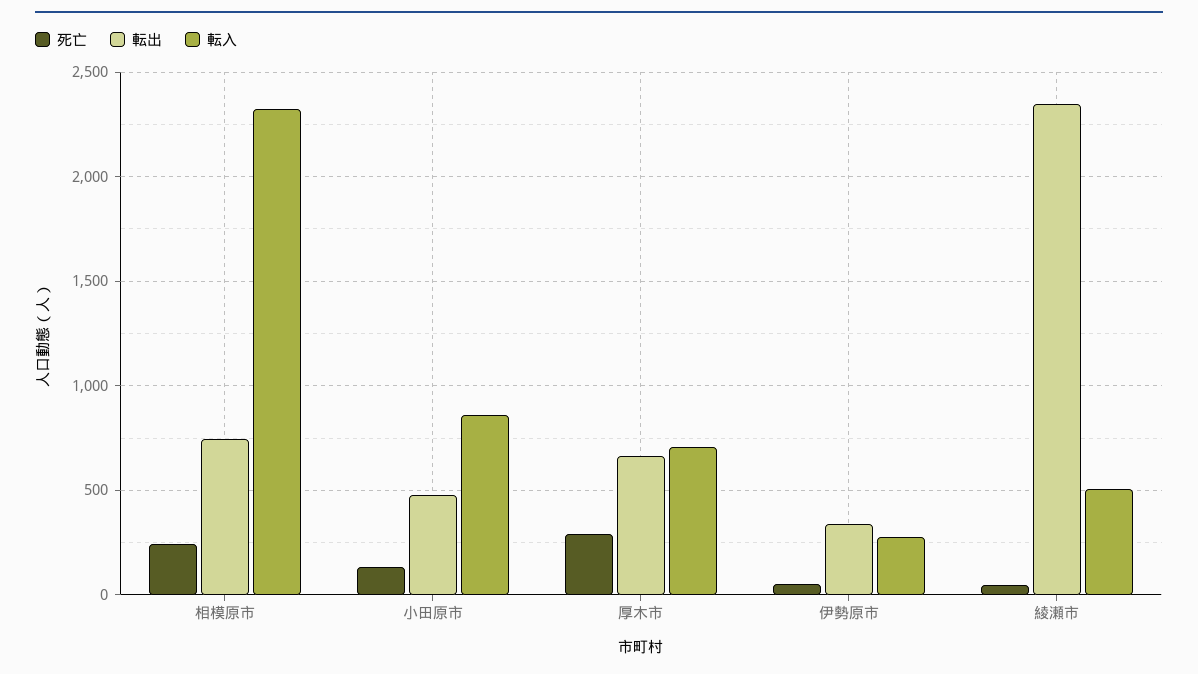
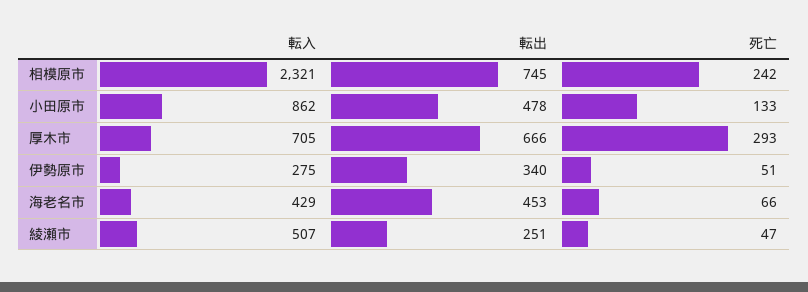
  {
    "死亡": {
      "相模原市": 242,
      "小田原市": 133,
      "厚木市": 293,
      "伊勢原市": 51,
-     "綾瀬市": 47
+     "綾瀬市": 47,
+     "海老名市": 66
    },
    "転出": {
      "相模原市": 745,
      "小田原市": 478,
      "厚木市": 666,
      "伊勢原市": 340,
-     "綾瀬市": 2350
+     "綾瀬市": 251,
+     "海老名市": 453
    },
    "転入": {
      "相模原市": 2321,
      "小田原市": 862,
      "厚木市": 705,
      "伊勢原市": 275,
-     "綾瀬市": 507
+     "綾瀬市": 507,
+     "海老名市": 429
    }
  }

